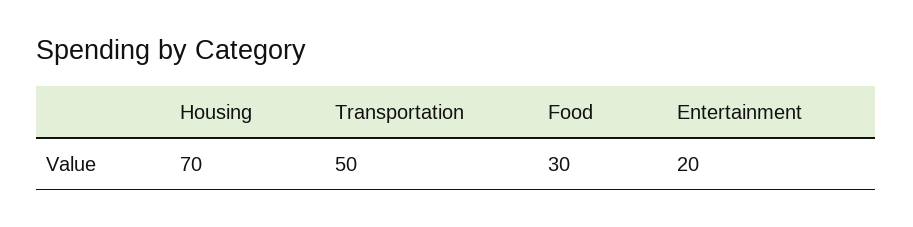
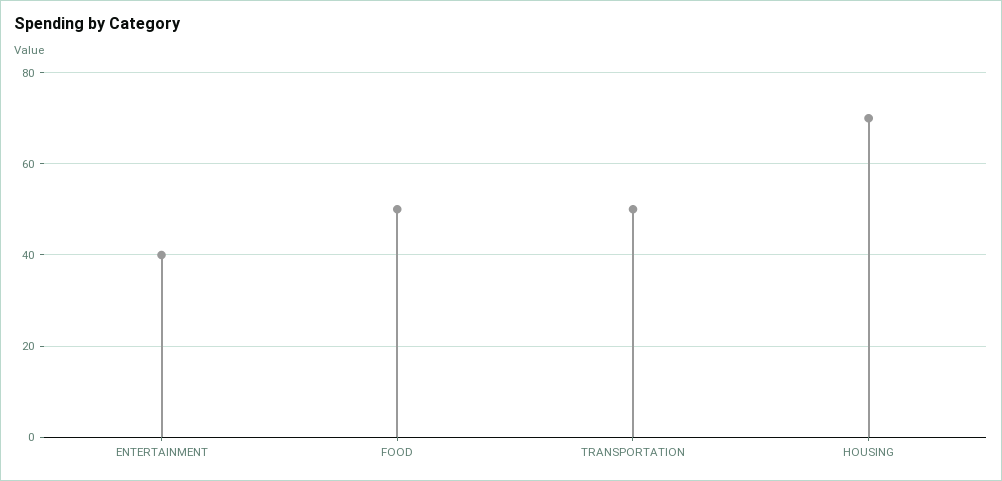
  {
    "Housing": 70,
    "Transportation": 50,
-   "Food": 30,
+   "Food": 50,
-   "Entertainment": 20
+   "Entertainment": 40
  }

